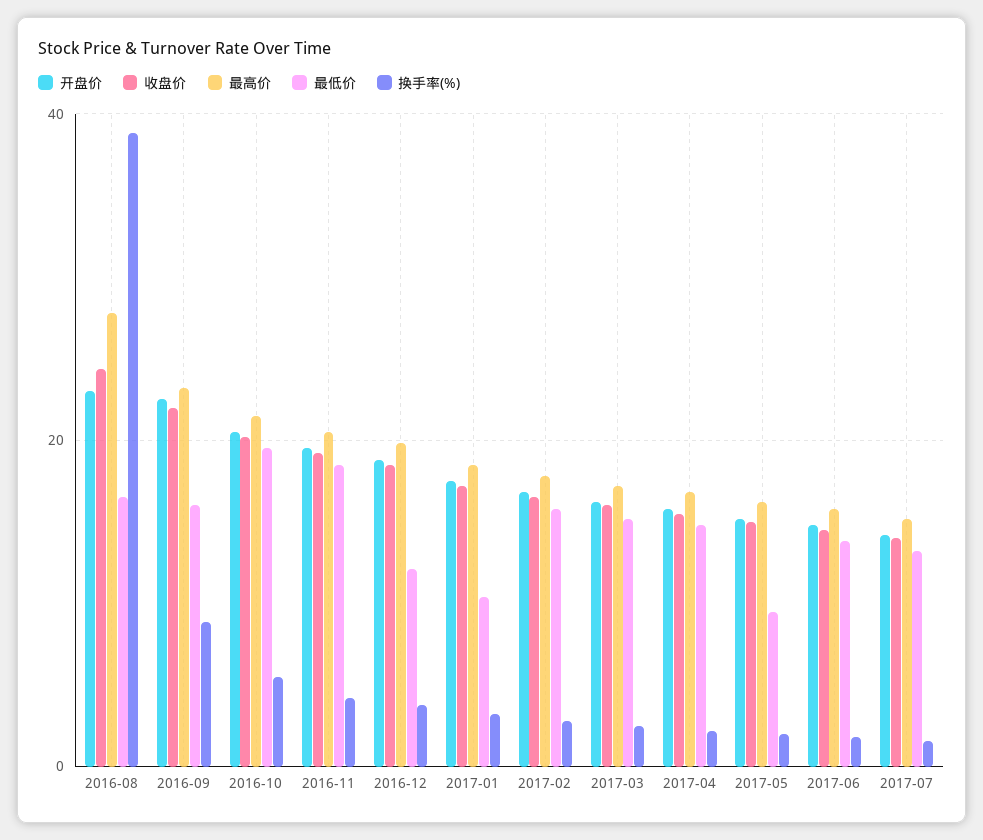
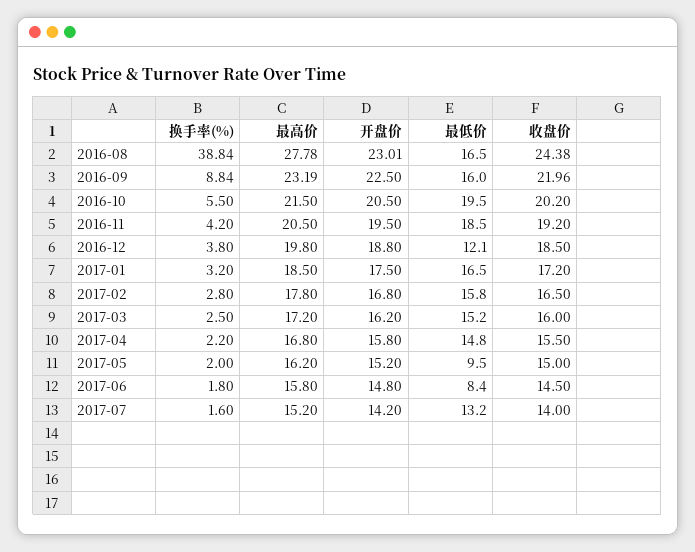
  {
    "开盘价": {
      "2016-08": 23.01,
      "2016-09": 22.5,
      "2016-10": 20.5,
      "2016-11": 19.5,
      "2016-12": 18.8,
      "2017-01": 17.5,
      "2017-02": 16.8,
      "2017-03": 16.2,
      "2017-04": 15.8,
      "2017-05": 15.2,
      "2017-06": 14.8,
      "2017-07": 14.2
    },
    "收盘价": {
      "2016-08": 24.38,
      "2016-09": 21.96,
      "2016-10": 20.2,
      "2016-11": 19.2,
      "2016-12": 18.5,
      "2017-01": 17.2,
      "2017-02": 16.5,
      "2017-03": 16,
      "2017-04": 15.5,
      "2017-05": 15,
      "2017-06": 14.5,
      "2017-07": 14
    },
    "最高价": {
      "2016-08": 27.78,
      "2016-09": 23.19,
      "2016-10": 21.5,
      "2016-11": 20.5,
      "2016-12": 19.8,
      "2017-01": 18.5,
      "2017-02": 17.8,
      "2017-03": 17.2,
      "2017-04": 16.8,
      "2017-05": 16.2,
      "2017-06": 15.8,
      "2017-07": 15.2
    },
    "最低价": {
      "2016-08": 16.5,
      "2016-09": 16,
      "2016-10": 19.5,
      "2016-11": 18.5,
      "2016-12": 12.1,
-     "2017-01": 10,
+     "2017-01": 16.5,
      "2017-02": 15.8,
      "2017-03": 15.2,
      "2017-04": 14.8,
      "2017-05": 9.5,
-     "2017-06": 14,
+     "2017-06": 8.4,
      "2017-07": 13.2
    },
    "换手率(%)": {
      "2016-08": 38.84,
      "2016-09": 8.84,
      "2016-10": 5.5,
      "2016-11": 4.2,
      "2016-12": 3.8,
      "2017-01": 3.2,
      "2017-02": 2.8,
      "2017-03": 2.5,
      "2017-04": 2.2,
      "2017-05": 2,
      "2017-06": 1.8,
      "2017-07": 1.6
    }
  }

